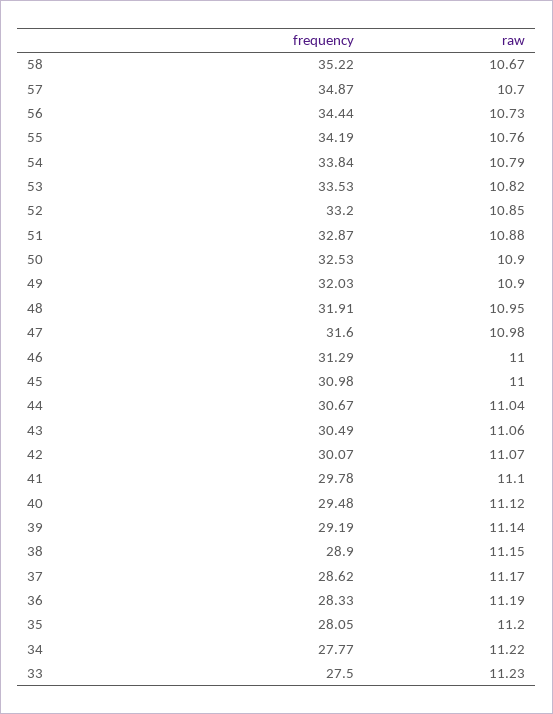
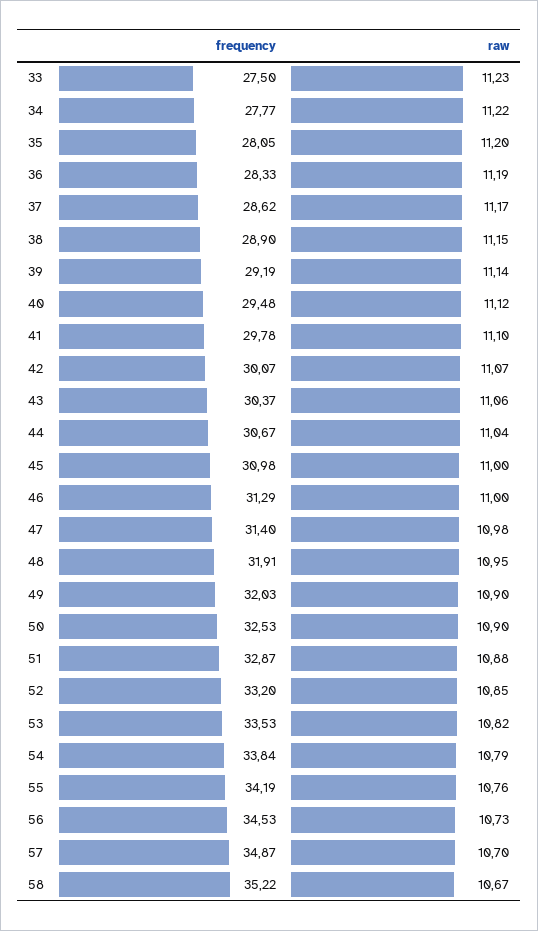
  {
    "frequency": {
      "58": 35.22,
      "57": 34.87,
-     "56": 34.44,
+     "56": 34.53,
      "55": 34.19,
      "54": 33.84,
      "53": 33.53,
      "52": 33.2,
      "51": 32.87,
      "50": 32.53,
      "49": 32.03,
      "48": 31.91,
-     "47": 31.6,
+     "47": 31.4,
      "46": 31.29,
      "45": 30.98,
      "44": 30.67,
-     "43": 30.49,
+     "43": 30.37,
      "42": 30.07,
      "41": 29.78,
      "40": 29.48,
      "39": 29.19,
      "38": 28.9,
      "37": 28.62,
      "36": 28.33,
      "35": 28.05,
      "34": 27.77,
      "33": 27.5
    },
    "raw": {
      "58": 10.67,
      "57": 10.7,
      "56": 10.73,
      "55": 10.76,
      "54": 10.79,
      "53": 10.82,
      "52": 10.85,
      "51": 10.88,
      "50": 10.9,
      "49": 10.9,
      "48": 10.95,
      "47": 10.98,
      "46": 11,
      "45": 11,
      "44": 11.04,
      "43": 11.06,
      "42": 11.07,
      "41": 11.1,
      "40": 11.12,
      "39": 11.14,
      "38": 11.15,
      "37": 11.17,
      "36": 11.19,
      "35": 11.2,
      "34": 11.22,
      "33": 11.23
    }
  }

